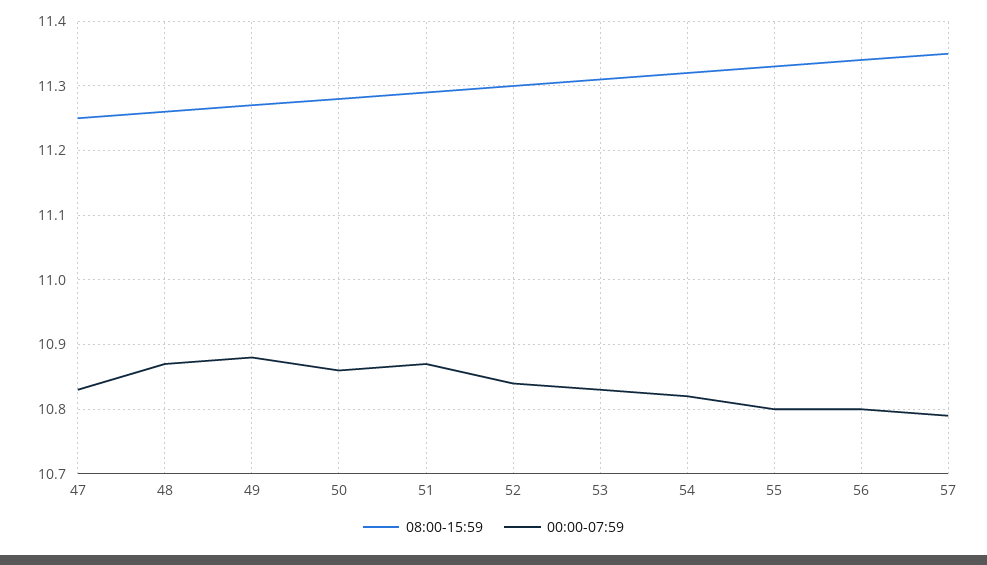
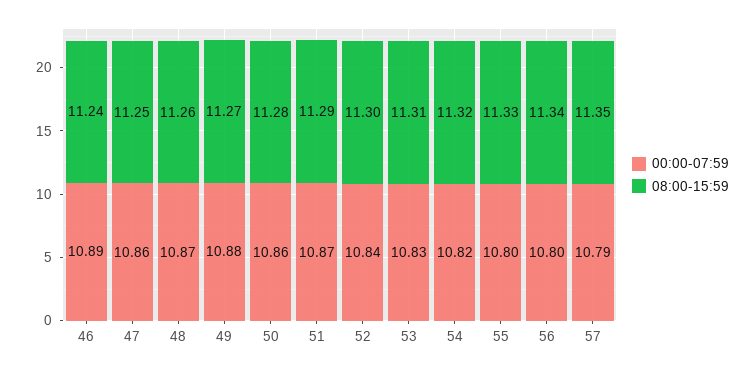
  {
    "08:00-15:59": {
      "47": 11.25,
      "48": 11.26,
      "49": 11.27,
      "50": 11.28,
      "51": 11.29,
      "52": 11.3,
      "53": 11.31,
      "54": 11.32,
      "55": 11.33,
      "56": 11.34,
-     "57": 11.35
+     "57": 11.35,
+     "46": 11.24
    },
    "00:00-07:59": {
-     "47": 10.83,
+     "47": 10.86,
      "48": 10.87,
      "49": 10.88,
      "50": 10.86,
      "51": 10.87,
      "52": 10.84,
      "53": 10.83,
      "54": 10.82,
      "55": 10.8,
      "56": 10.8,
-     "57": 10.79
+     "57": 10.79,
+     "46": 10.89
    }
  }

